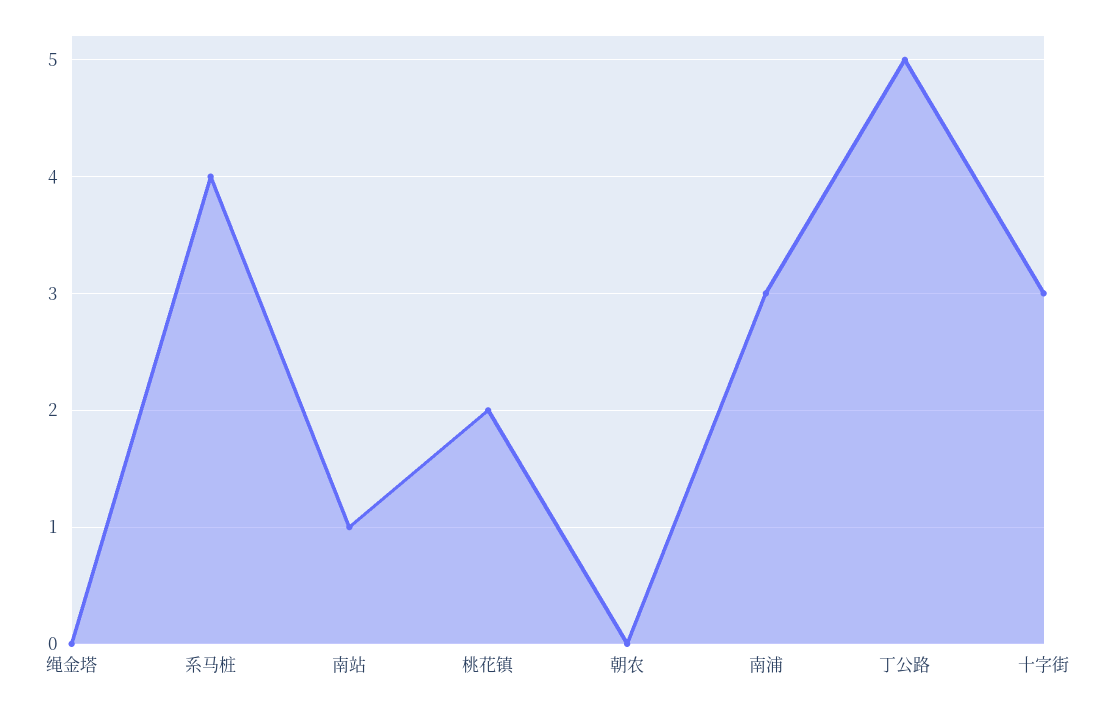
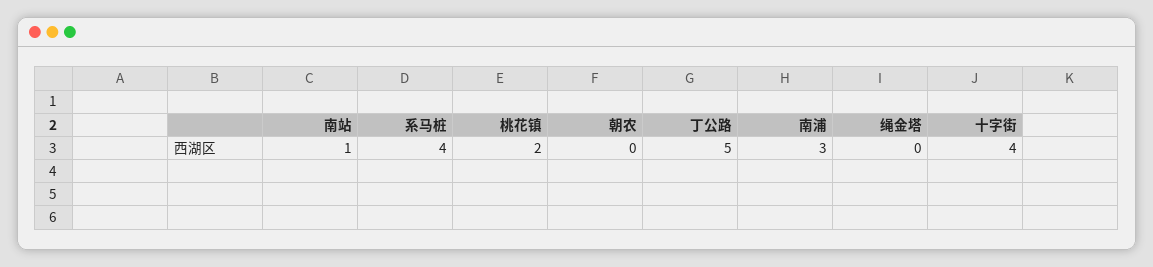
  {
    "绳金塔": 0,
    "系马桩": 4,
    "南站": 1,
    "桃花镇": 2,
    "朝农": 0,
    "南浦": 3,
    "丁公路": 5,
-   "十字街": 3
+   "十字街": 4
  }

